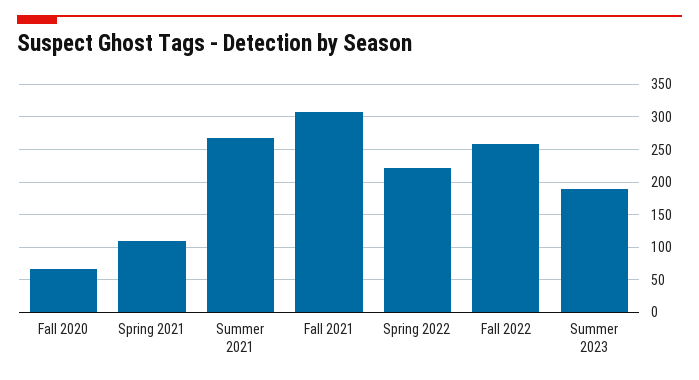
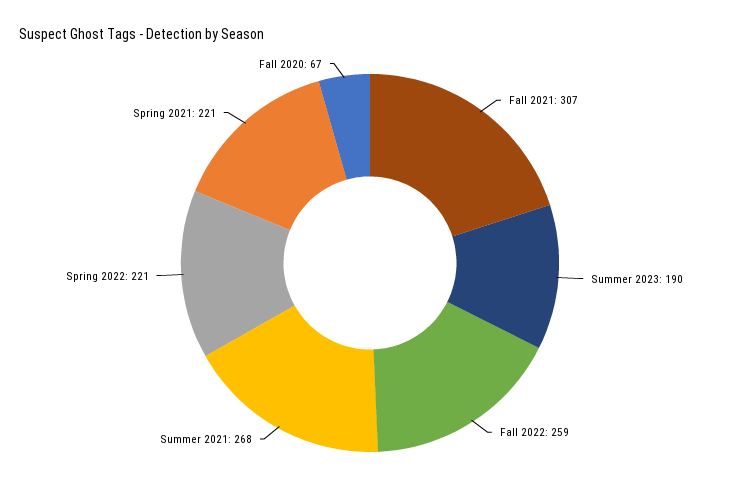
  {
    "Fall 2020": 67,
-   "Spring 2021": 110,
+   "Spring 2021": 221,
    "Summer 2021": 268,
    "Fall 2021": 307,
    "Spring 2022": 221,
    "Fall 2022": 259,
    "Summer 2023": 190
  }

